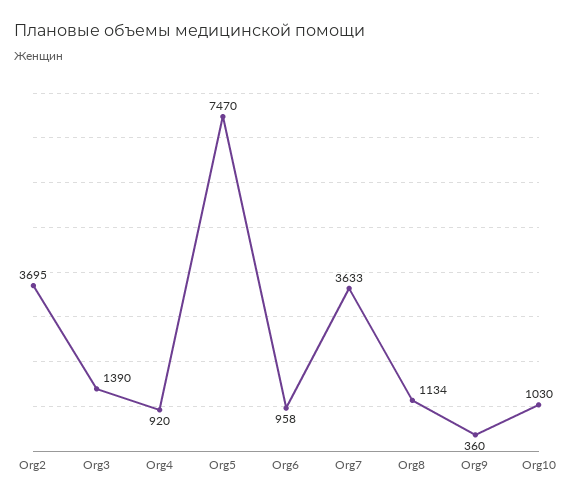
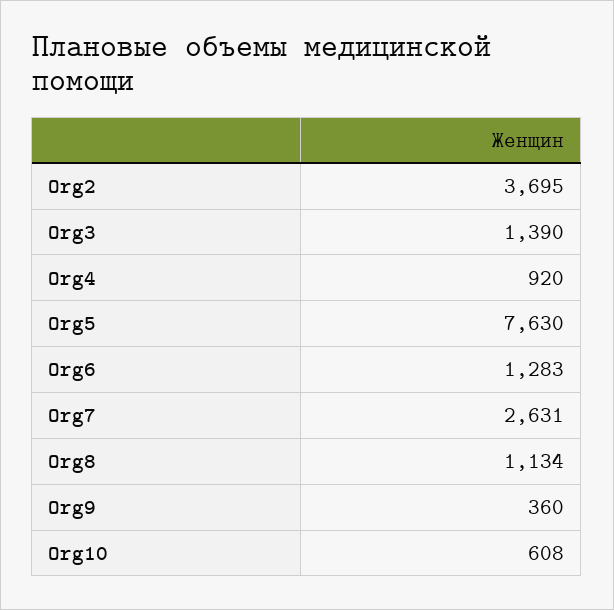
  {
    "Org2": 3695,
    "Org3": 1390,
    "Org4": 920,
-   "Org5": 7470,
+   "Org5": 7630,
-   "Org6": 958,
+   "Org6": 1283,
-   "Org7": 3633,
+   "Org7": 2631,
    "Org8": 1134,
    "Org9": 360,
-   "Org10": 1030
+   "Org10": 608
  }

